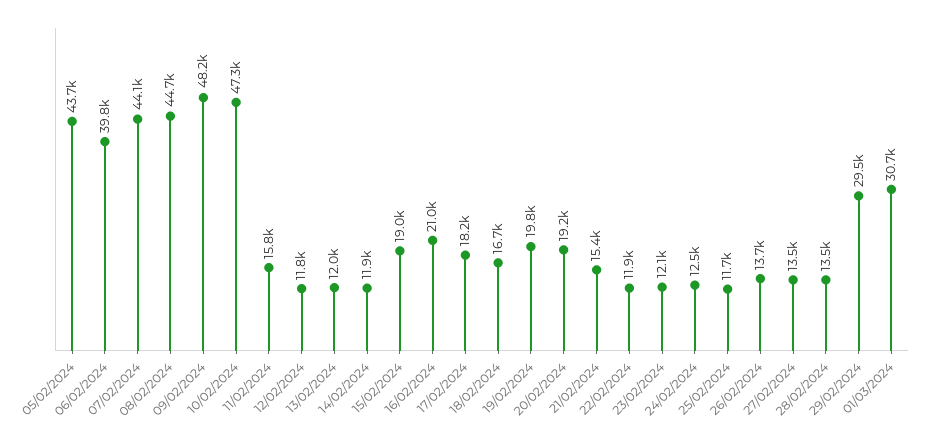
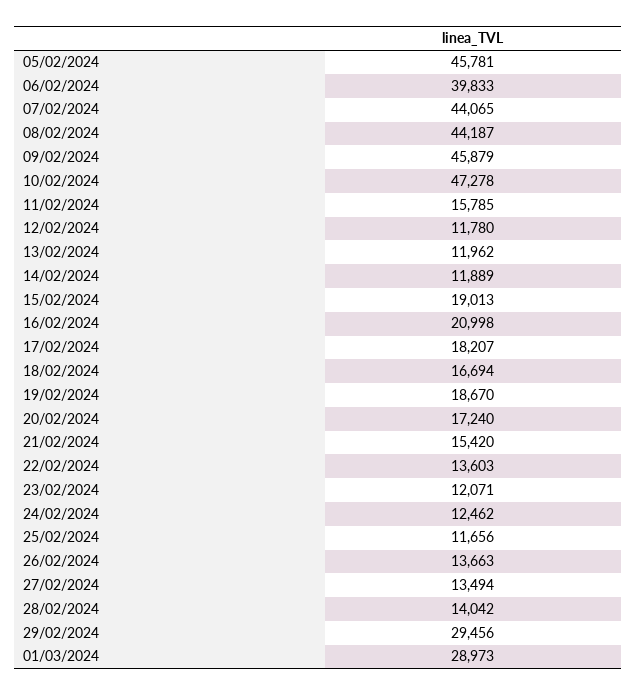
  {
-   "05/02/2024": 43700,
+   "05/02/2024": 45781,
    "06/02/2024": 39833,
    "07/02/2024": 44065,
-   "08/02/2024": 44700,
+   "08/02/2024": 44187,
-   "09/02/2024": 48200,
+   "09/02/2024": 45879,
    "10/02/2024": 47278,
    "11/02/2024": 15785,
    "12/02/2024": 11780,
    "13/02/2024": 11962,
    "14/02/2024": 11889,
    "15/02/2024": 19013,
    "16/02/2024": 20998,
    "17/02/2024": 18207,
    "18/02/2024": 16694,
-   "19/02/2024": 19800,
+   "19/02/2024": 18670,
-   "20/02/2024": 19200,
+   "20/02/2024": 17240,
    "21/02/2024": 15420,
-   "22/02/2024": 11900,
+   "22/02/2024": 13603,
    "23/02/2024": 12071,
    "24/02/2024": 12462,
    "25/02/2024": 11656,
    "26/02/2024": 13663,
    "27/02/2024": 13494,
-   "28/02/2024": 13500,
+   "28/02/2024": 14042,
    "29/02/2024": 29456,
-   "01/03/2024": 30700
+   "01/03/2024": 28973
  }

